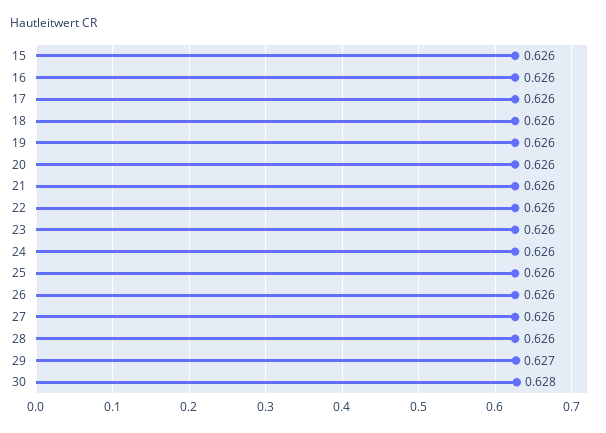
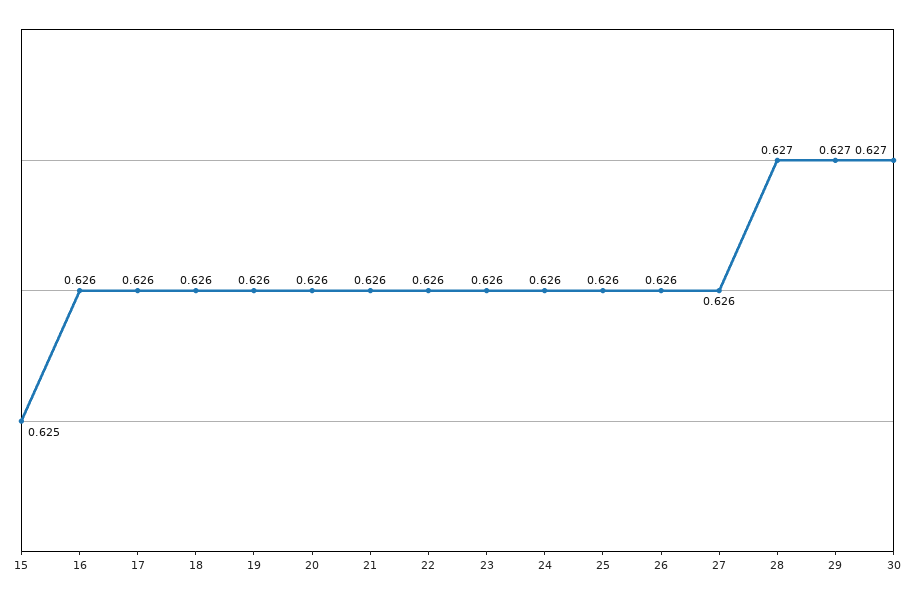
  {
-   "15": 0.626,
+   "15": 0.625,
    "16": 0.626,
    "17": 0.626,
    "18": 0.626,
    "19": 0.626,
    "20": 0.626,
    "21": 0.626,
    "22": 0.626,
    "23": 0.626,
    "24": 0.626,
    "25": 0.626,
    "26": 0.626,
    "27": 0.626,
-   "28": 0.626,
+   "28": 0.627,
    "29": 0.627,
-   "30": 0.628
+   "30": 0.627
  }

